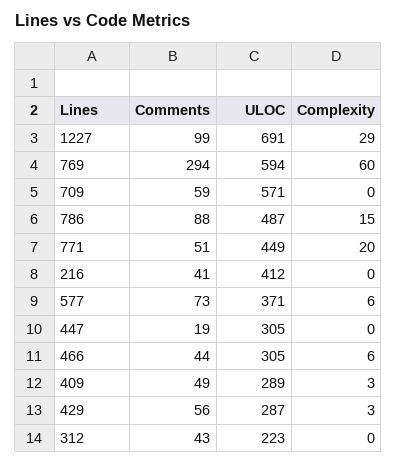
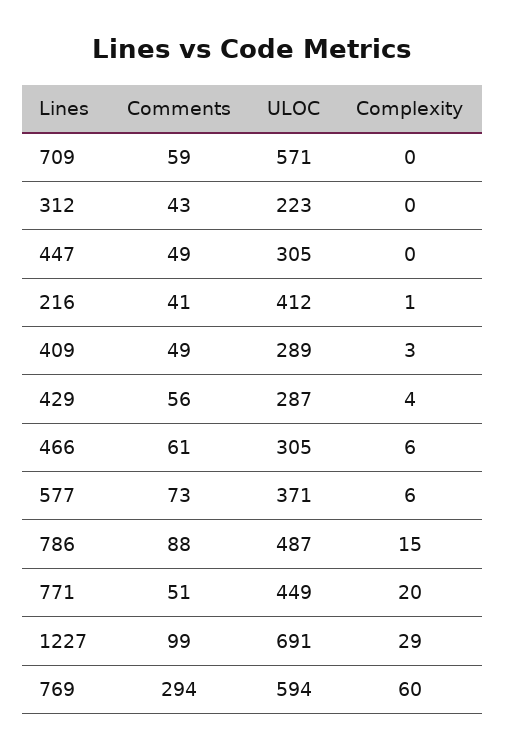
  {
    "Comments": {
      "1227": 99,
      "769": 294,
      "709": 59,
      "786": 88,
      "771": 51,
      "216": 41,
      "577": 73,
-     "447": 19,
+     "447": 49,
-     "466": 44,
+     "466": 61,
      "409": 49,
      "429": 56,
      "312": 43
    },
    "ULOC": {
      "1227": 691,
      "769": 594,
      "709": 571,
      "786": 487,
      "771": 449,
      "216": 412,
      "577": 371,
      "447": 305,
      "466": 305,
      "409": 289,
      "429": 287,
      "312": 223
    },
    "Complexity": {
      "1227": 29,
      "769": 60,
      "709": 0,
      "786": 15,
      "771": 20,
-     "216": 0,
+     "216": 1,
      "577": 6,
      "447": 0,
      "466": 6,
      "409": 3,
-     "429": 3,
+     "429": 4,
      "312": 0
    }
  }

